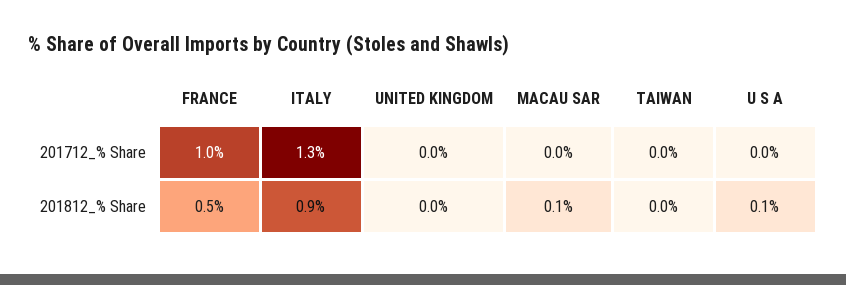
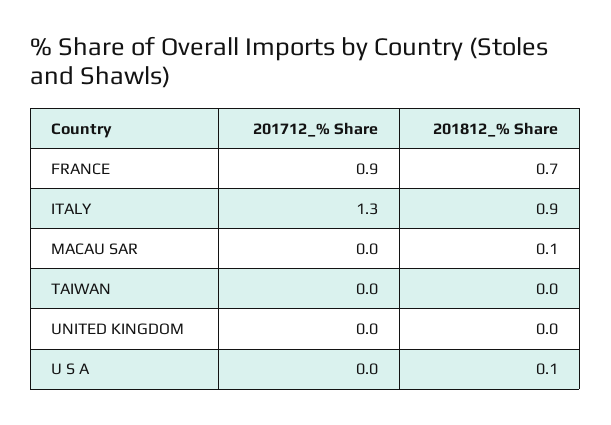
  {
    "FRANCE": {
-     "201712_% Share": 1,
+     "201712_% Share": 0.9,
-     "201812_% Share": 0.5
+     "201812_% Share": 0.7
    },
    "ITALY": {
      "201712_% Share": 1.3,
      "201812_% Share": 0.9
    },
    "UNITED KINGDOM": {
      "201712_% Share": 0,
      "201812_% Share": 0
    },
    "MACAU SAR": {
      "201712_% Share": 0,
      "201812_% Share": 0.1
    },
    "TAIWAN": {
      "201712_% Share": 0,
      "201812_% Share": 0
    },
    "U S A": {
      "201712_% Share": 0,
      "201812_% Share": 0.1
    }
  }

